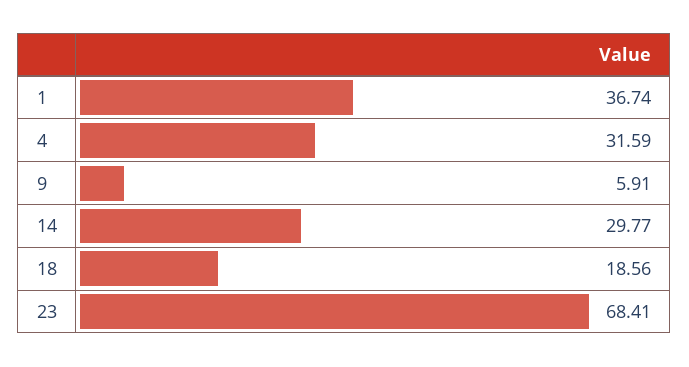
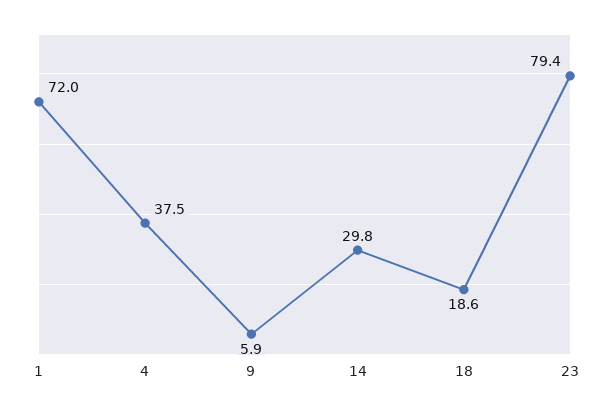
  {
-   "1": 36.74,
+   "1": 72,
-   "4": 31.59,
+   "4": 37.5,
    "9": 5.91,
    "14": 29.77,
    "18": 18.56,
-   "23": 68.41
+   "23": 79.4
  }

